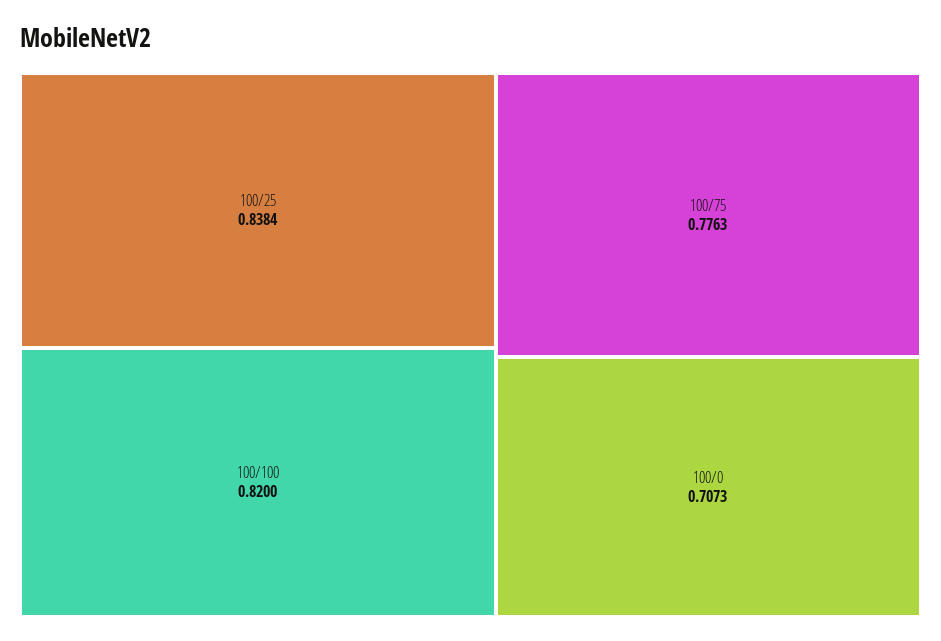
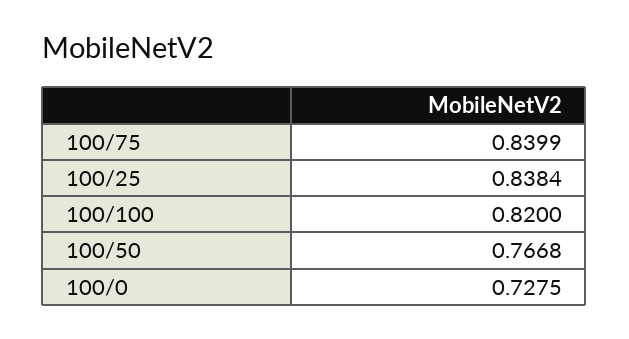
  {
    "100/25": 0.8384,
    "100/100": 0.82,
-   "100/75": 0.7763,
+   "100/75": 0.8399,
-   "100/0": 0.7073
+   "100/0": 0.7275,
+   "100/50": 0.7668
  }

